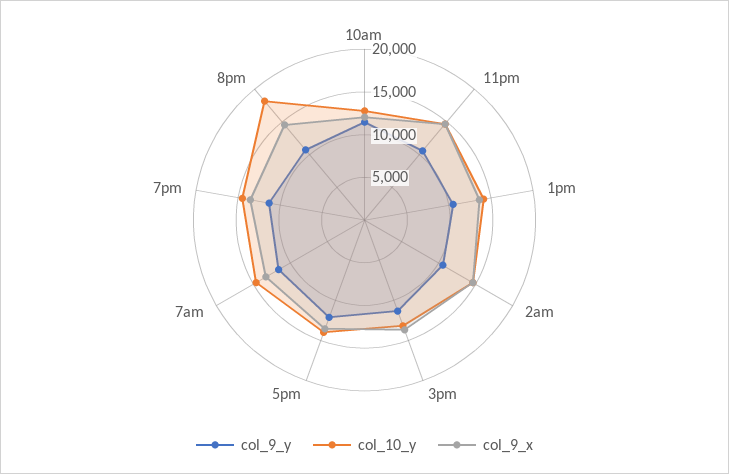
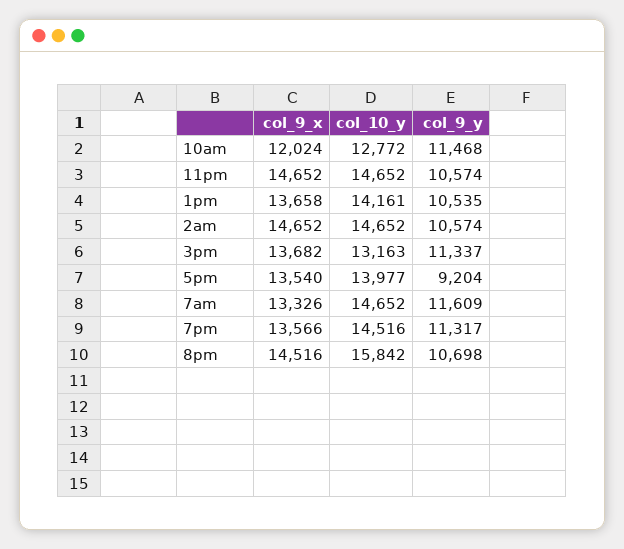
  {
    "col_9_y": {
      "10am": 11468,
      "11pm": 10574,
      "1pm": 10535,
      "2am": 10574,
      "3pm": 11337,
-     "5pm": 12000,
+     "5pm": 9204,
      "7am": 11609,
      "7pm": 11317,
      "8pm": 10698
    },
    "col_10_y": {
      "10am": 12772,
      "11pm": 14652,
      "1pm": 14161,
      "2am": 14652,
      "3pm": 13163,
      "5pm": 13977,
      "7am": 14652,
      "7pm": 14516,
-     "8pm": 18000
+     "8pm": 15842
    },
    "col_9_x": {
      "10am": 12024,
      "11pm": 14652,
      "1pm": 13658,
      "2am": 14652,
      "3pm": 13682,
      "5pm": 13540,
      "7am": 13326,
      "7pm": 13566,
      "8pm": 14516
    }
  }

